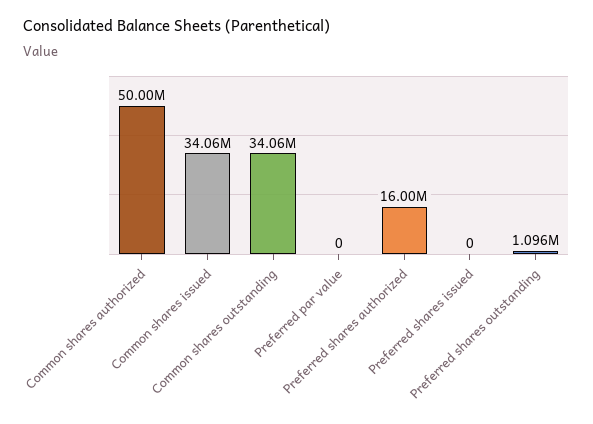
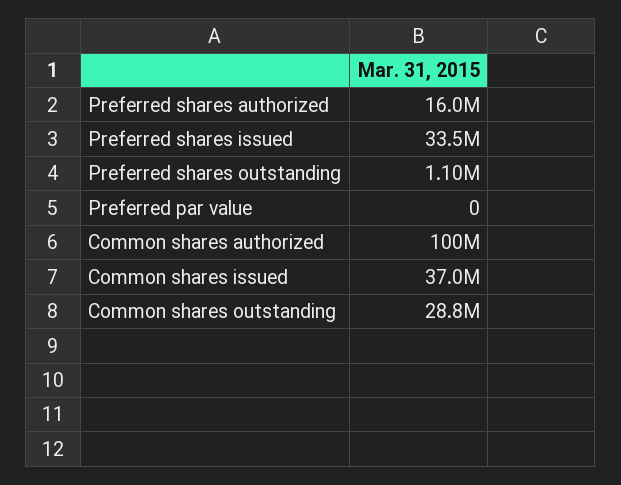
  {
-   "Common shares authorized": 50000000,
+   "Common shares authorized": 100000000,
-   "Common shares issued": 34060000,
+   "Common shares issued": 37000000,
-   "Common shares outstanding": 34060000,
+   "Common shares outstanding": 28800000,
    "Preferred par value": 0,
    "Preferred shares authorized": 16000000,
-   "Preferred shares issued": 0,
+   "Preferred shares issued": 33500000,
    "Preferred shares outstanding": 1096000
  }

